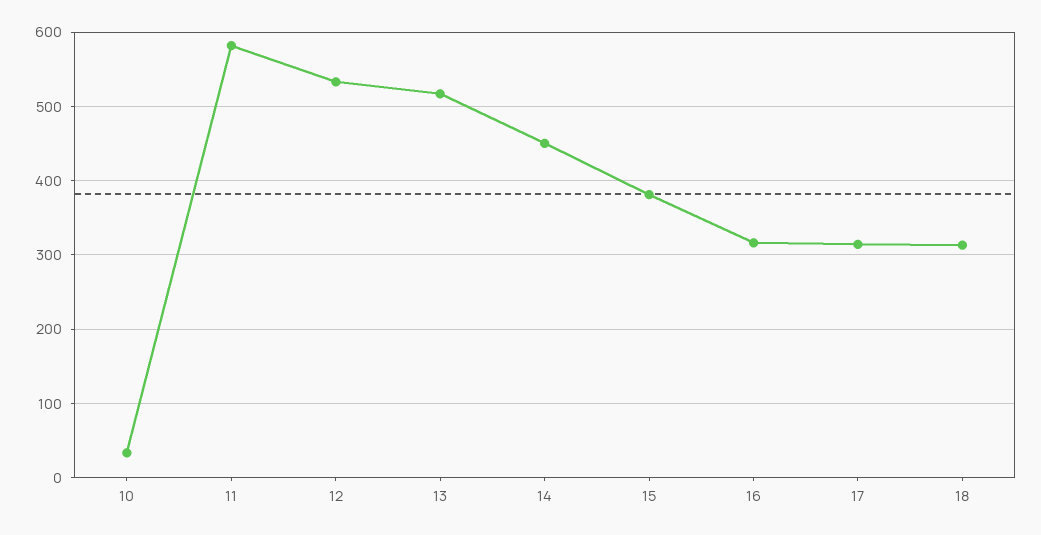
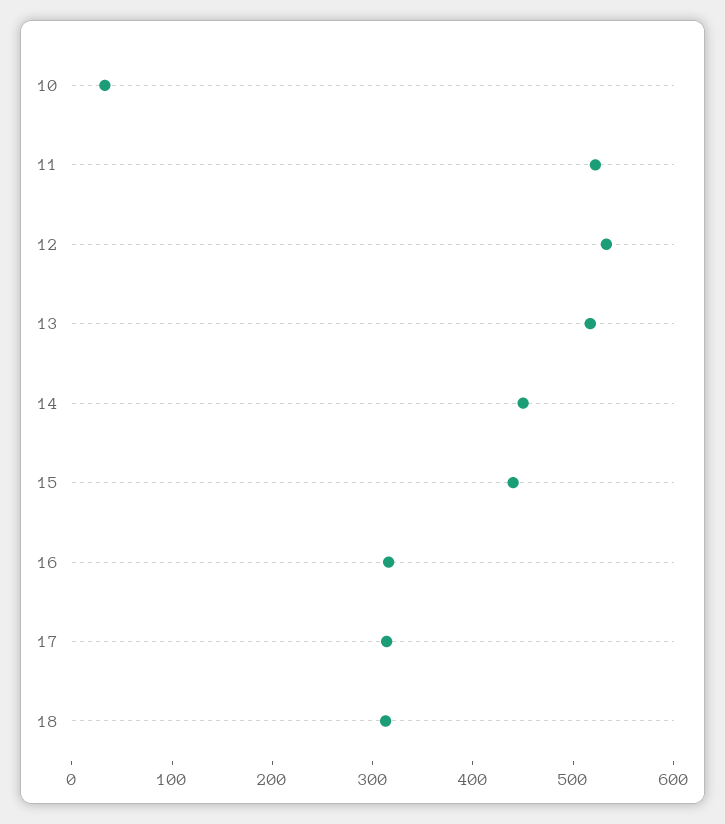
  {
    "10": 30,
-   "11": 580,
+   "11": 520,
    "12": 530,
    "13": 520,
    "14": 450,
-   "15": 380,
+   "15": 440,
    "16": 320,
    "17": 310,
    "18": 310
  }

